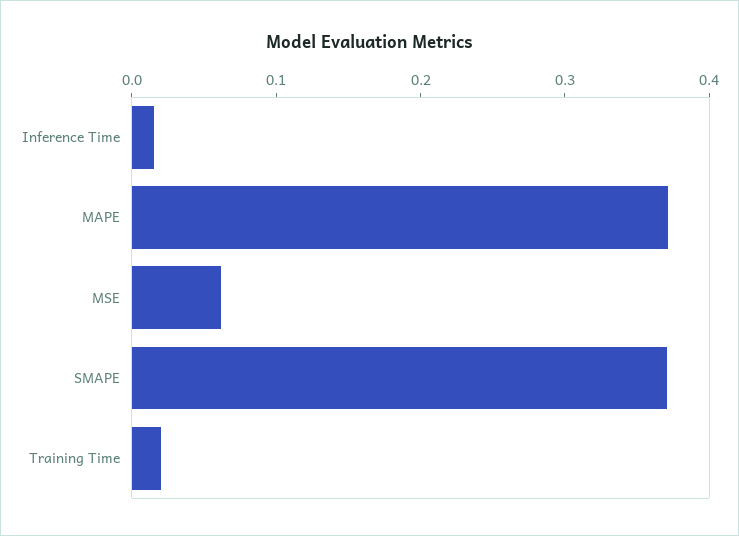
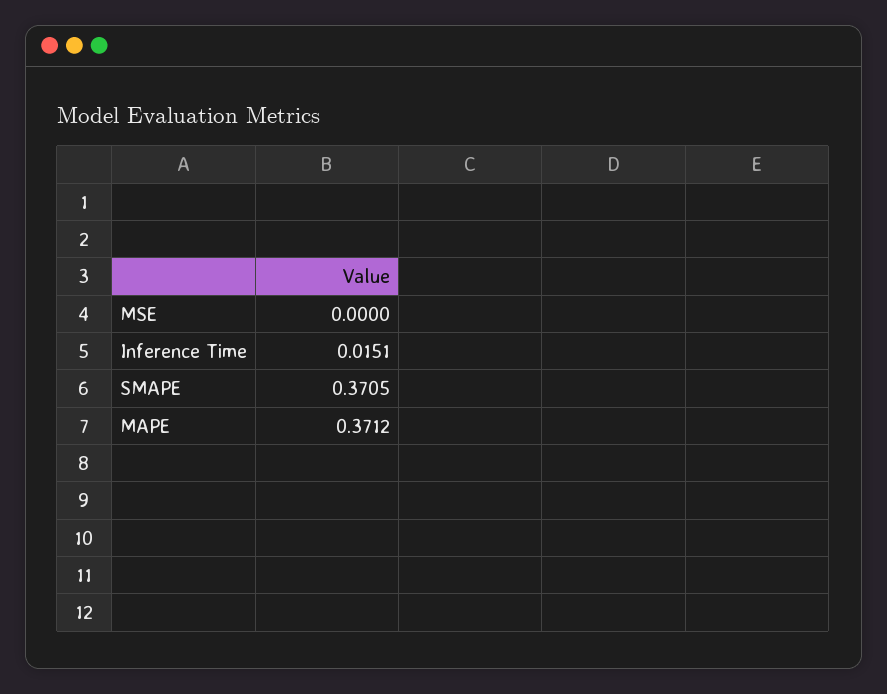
  {
    "Inference Time": 0.0151,
    "MAPE": 0.3712,
-   "MSE": 0.06,
+   "MSE": 0,
-   "SMAPE": 0.3705,
+   "SMAPE": 0.3705
-   "Training Time": 0.02
  }

